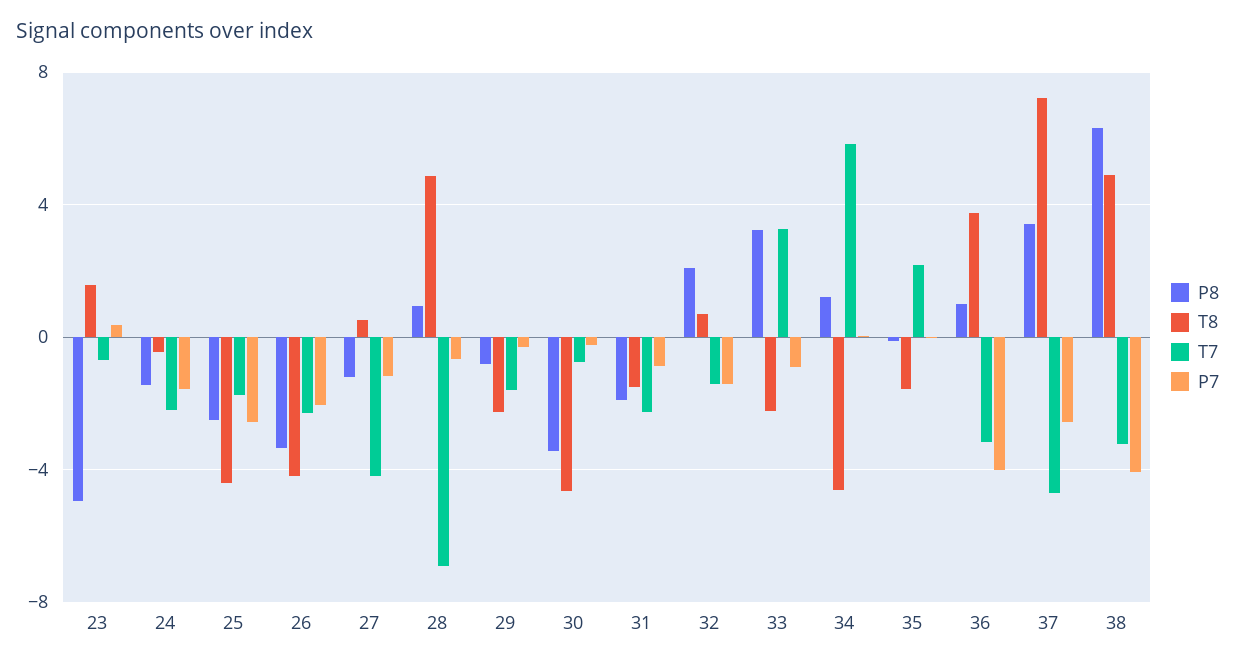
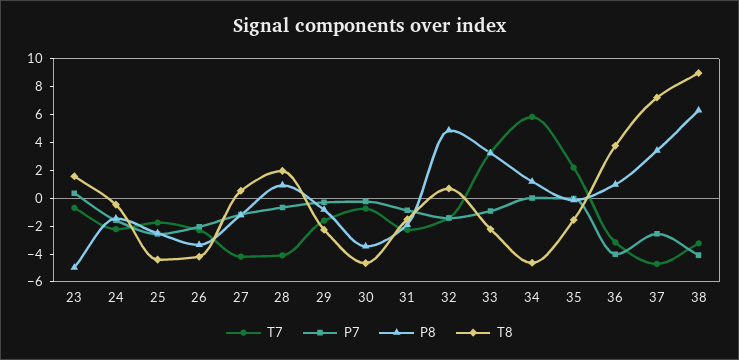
  {
    "P8": {
      "23": -5,
      "24": -1.5,
      "25": -2.5,
      "26": -3.5,
      "27": -1,
      "28": 1,
      "29": -1,
      "30": -3.5,
      "31": -2,
-     "32": 2,
+     "32": 5,
      "33": 3,
      "34": 1,
      "35": 0,
      "36": 1,
      "37": 3.5,
      "38": 6.5
    },
    "T8": {
      "23": 1.5,
      "24": -0.5,
      "25": -4.5,
      "26": -4,
      "27": 0.5,
-     "28": 5,
+     "28": 2,
      "29": -2.5,
      "30": -4.5,
      "31": -1.5,
      "32": 0.5,
      "33": -2,
      "34": -4.5,
      "35": -1.5,
      "36": 4,
      "37": 7,
-     "38": 5
+     "38": 9
    },
    "T7": {
      "23": -0.5,
      "24": -2,
      "25": -1.5,
      "26": -2.5,
      "27": -4,
-     "28": -7,
+     "28": -4,
      "29": -1.5,
      "30": -1,
      "31": -2.5,
      "32": -1.5,
      "33": 3.5,
      "34": 6,
      "35": 2,
      "36": -3,
      "37": -4.5,
      "38": -3
    },
    "P7": {
      "23": 0.5,
      "24": -1.5,
      "25": -2.5,
      "26": -2,
      "27": -1,
      "28": -0.5,
      "29": -0.5,
      "30": 0,
      "31": -1,
      "32": -1.5,
      "33": -1,
      "34": 0,
      "35": 0,
      "36": -4,
      "37": -2.5,
      "38": -4
    }
  }

